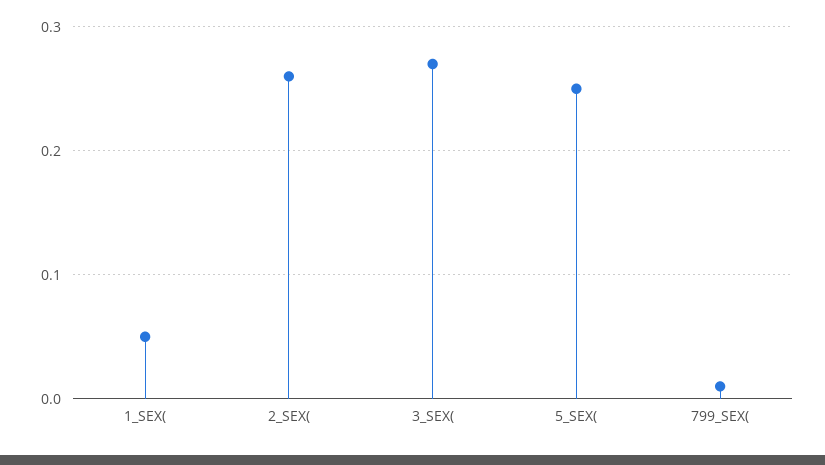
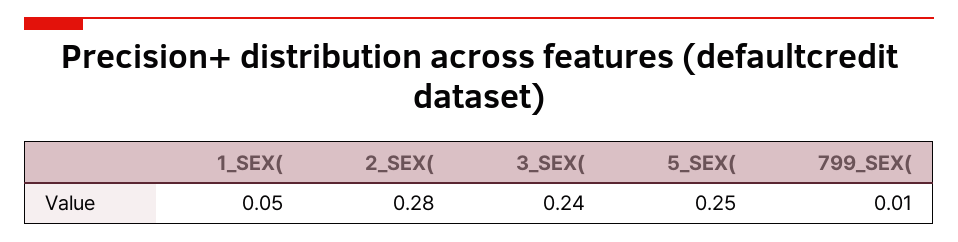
  {
    "1_SEX(": 0.05,
-   "2_SEX(": 0.26,
+   "2_SEX(": 0.28,
-   "3_SEX(": 0.27,
+   "3_SEX(": 0.24,
    "5_SEX(": 0.25,
    "799_SEX(": 0.01
  }

